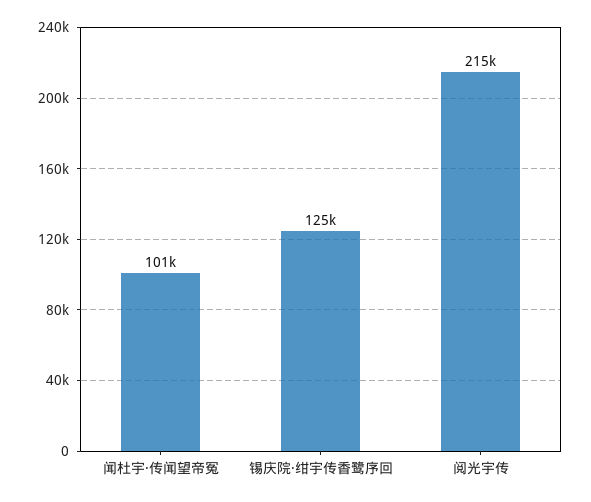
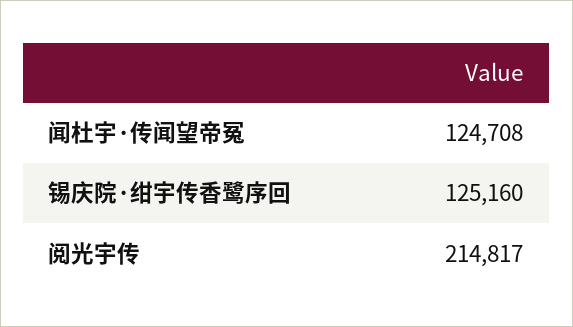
  {
-   "闻杜宇·传闻望帝冤": 101000,
+   "闻杜宇·传闻望帝冤": 124708,
    "锡庆院·绀宇传香鹭序回": 125160,
    "阅光宇传": 214817
  }

